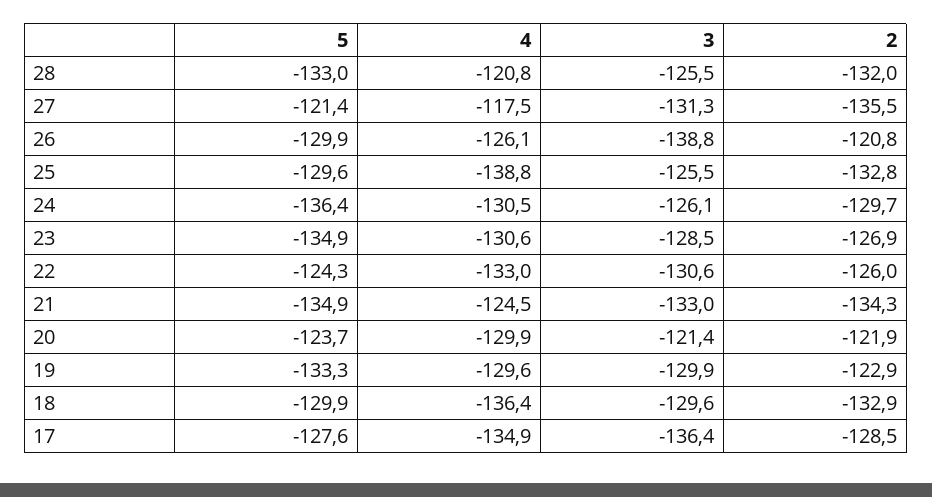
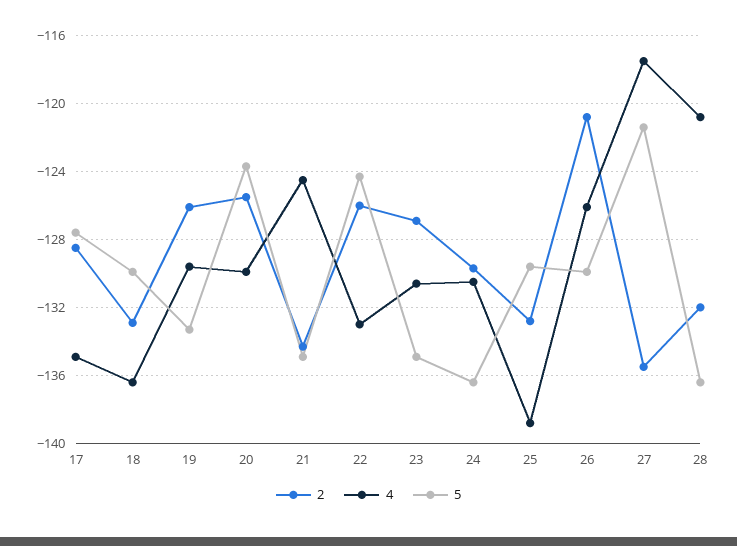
  {
    "5": {
-     "28": -133,
+     "28": -136.5,
      "27": -121.4,
      "26": -129.9,
      "25": -129.6,
      "24": -136.4,
      "23": -134.9,
      "22": -124.3,
      "21": -134.9,
      "20": -123.7,
      "19": -133.3,
      "18": -129.9,
      "17": -127.6
    },
    "4": {
      "28": -120.8,
      "27": -117.5,
      "26": -126.1,
      "25": -138.8,
      "24": -130.5,
      "23": -130.6,
      "22": -133,
      "21": -124.5,
      "20": -129.9,
      "19": -129.6,
      "18": -136.4,
      "17": -134.9
    },
-   "3": {
-     "28": -125.5,
-     "27": -131.3,
-     "26": -138.8,
-     "25": -125.5,
-     "24": -126.1,
-     "23": -128.5,
-     "22": -130.6,
-     "21": -133,
-     "20": -121.4,
-     "19": -129.9,
-     "18": -129.6,
-     "17": -136.4
-   },
    "2": {
      "28": -132,
      "27": -135.5,
      "26": -120.8,
      "25": -132.8,
      "24": -129.7,
      "23": -126.9,
      "22": -126,
      "21": -134.3,
-     "20": -121.9,
+     "20": -125.5,
-     "19": -122.9,
+     "19": -126,
      "18": -132.9,
      "17": -128.5
    }
  }

